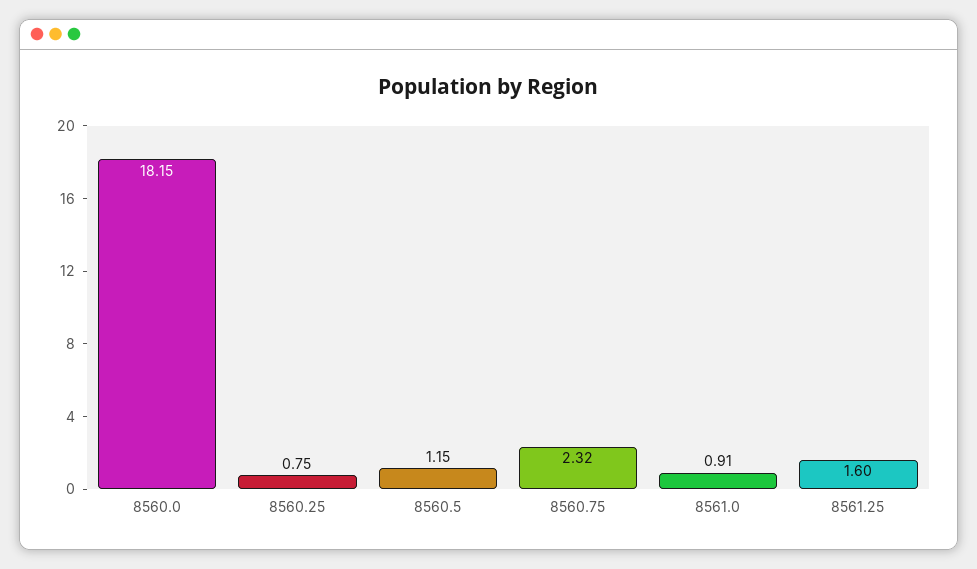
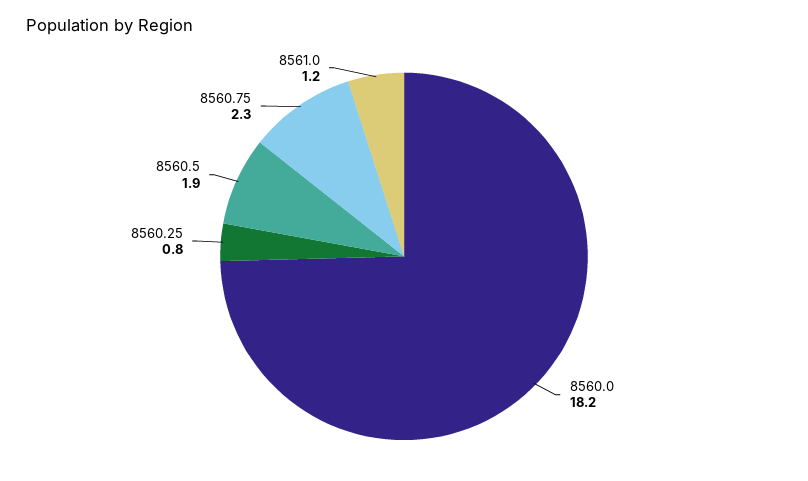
  {
    "8560.0": 18.15,
    "8560.25": 0.75,
-   "8560.5": 1.15,
+   "8560.5": 1.9,
    "8560.75": 2.32,
-   "8561.0": 0.91,
+   "8561.0": 1.2
-   "8561.25": 1.6
  }

